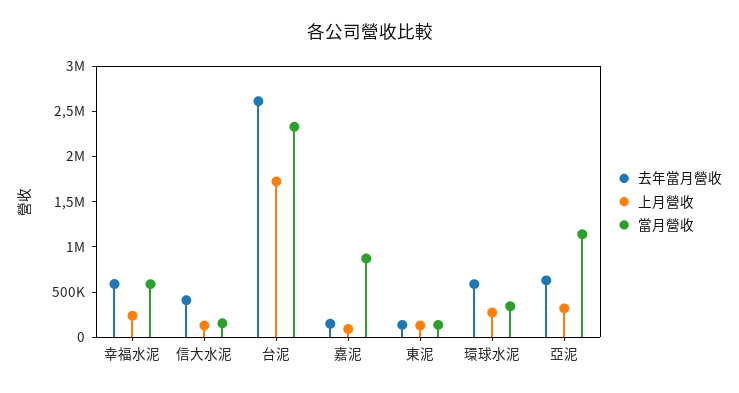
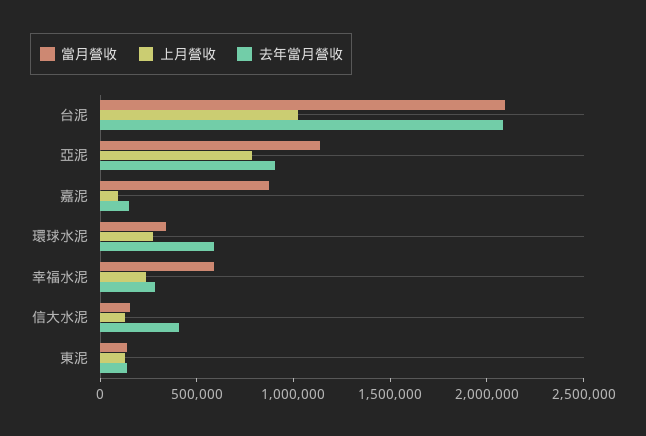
  {
    "去年當月營收": {
-     "幸福水泥": 600000,
+     "幸福水泥": 300000,
      "信大水泥": 400000,
-     "台泥": 2600000,
+     "台泥": 2100000,
      "嘉泥": 200000,
      "東泥": 100000,
      "環球水泥": 600000,
-     "亞泥": 600000
+     "亞泥": 900000
    },
    "上月營收": {
      "幸福水泥": 200000,
      "信大水泥": 100000,
-     "台泥": 1700000,
+     "台泥": 1000000,
      "嘉泥": 100000,
      "東泥": 100000,
      "環球水泥": 300000,
-     "亞泥": 300000
+     "亞泥": 800000
    },
    "當月營收": {
      "幸福水泥": 600000,
      "信大水泥": 200000,
-     "台泥": 2300000,
+     "台泥": 2100000,
      "嘉泥": 900000,
      "東泥": 100000,
      "環球水泥": 300000,
      "亞泥": 1100000
    }
  }

